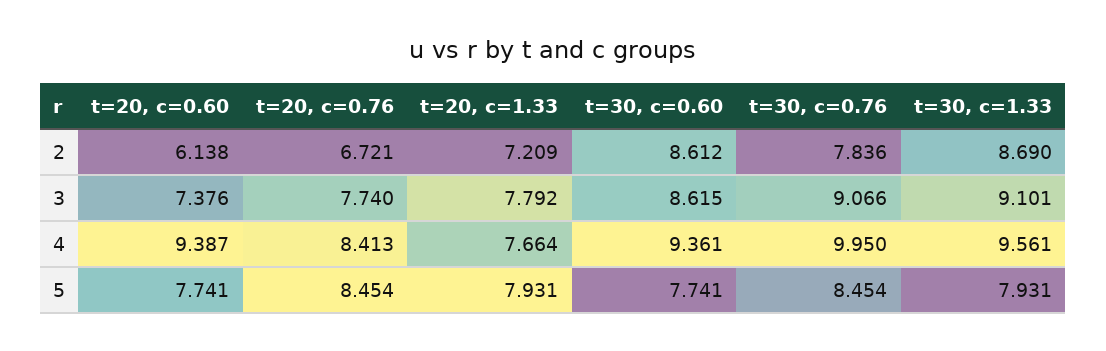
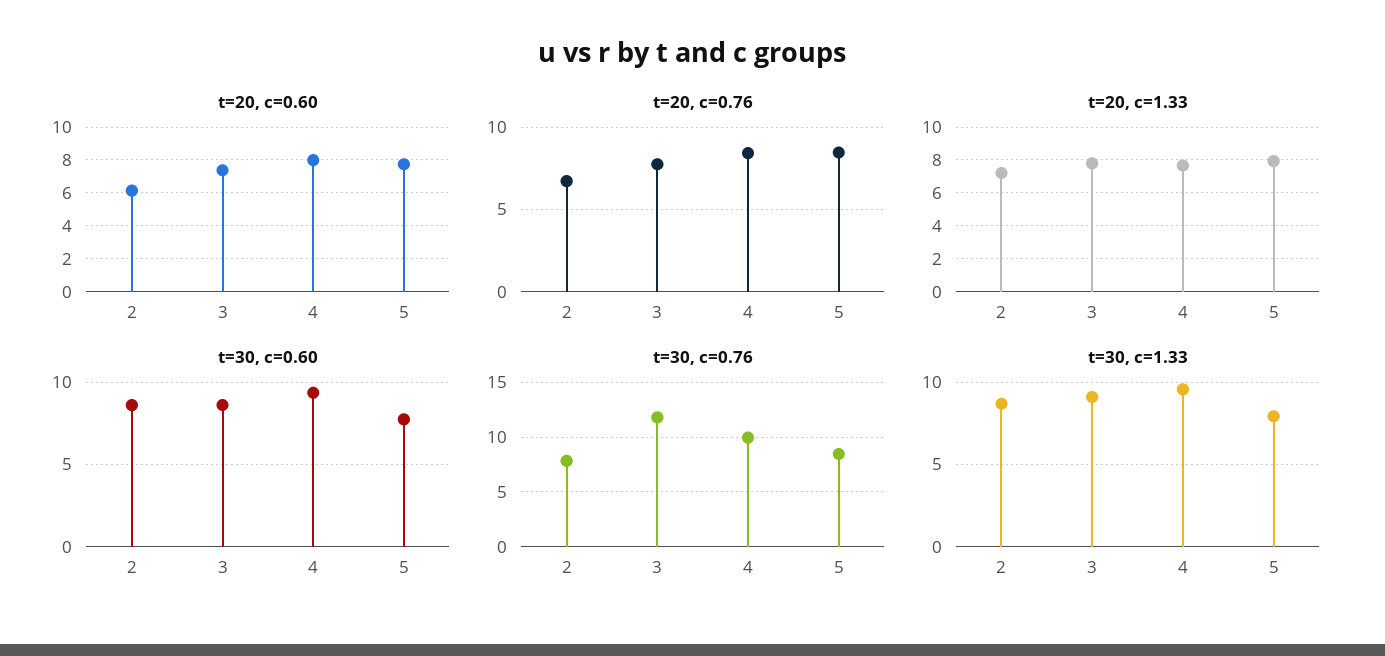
  {
    "t=20, c=0.60": {
      "2": 6.138,
      "3": 7.376,
-     "4": 9.387,
+     "4": 8,
      "5": 7.741
    },
    "t=20, c=0.76": {
      "2": 6.721,
      "3": 7.74,
      "4": 8.413,
      "5": 8.454
    },
    "t=20, c=1.33": {
      "2": 7.209,
      "3": 7.792,
      "4": 7.664,
      "5": 7.931
    },
    "t=30, c=0.60": {
      "2": 8.612,
      "3": 8.615,
      "4": 9.361,
      "5": 7.741
    },
    "t=30, c=0.76": {
      "2": 7.836,
-     "3": 9.066,
+     "3": 12,
      "4": 9.95,
      "5": 8.454
    },
    "t=30, c=1.33": {
      "2": 8.69,
      "3": 9.101,
      "4": 9.561,
      "5": 7.931
    }
  }

